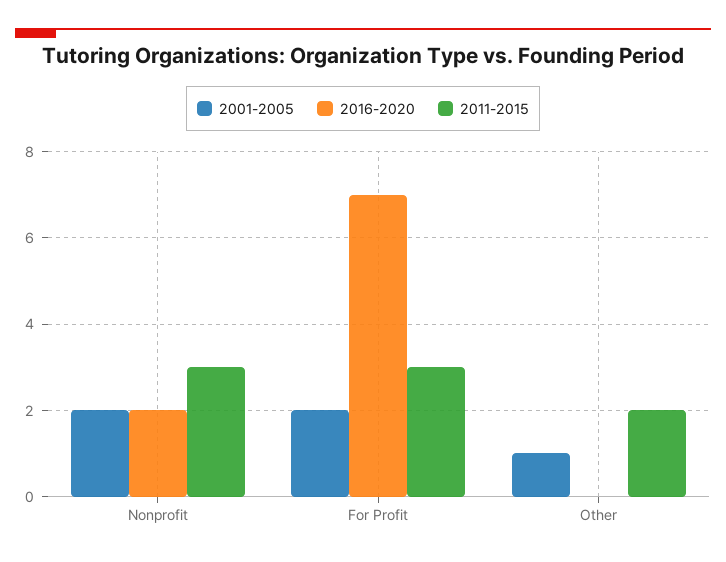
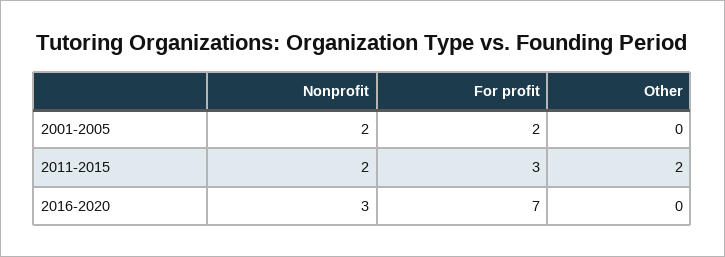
  {
    "2001-2005": {
      "Nonprofit": 2,
      "For Profit": 2,
-     "Other": 1
+     "Other": 0
    },
    "2016-2020": {
-     "Nonprofit": 2,
+     "Nonprofit": 3,
      "For Profit": 7,
      "Other": 0
    },
    "2011-2015": {
-     "Nonprofit": 3,
+     "Nonprofit": 2,
      "For Profit": 3,
      "Other": 2
    }
  }

